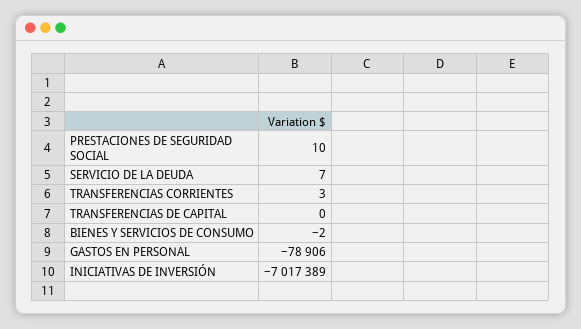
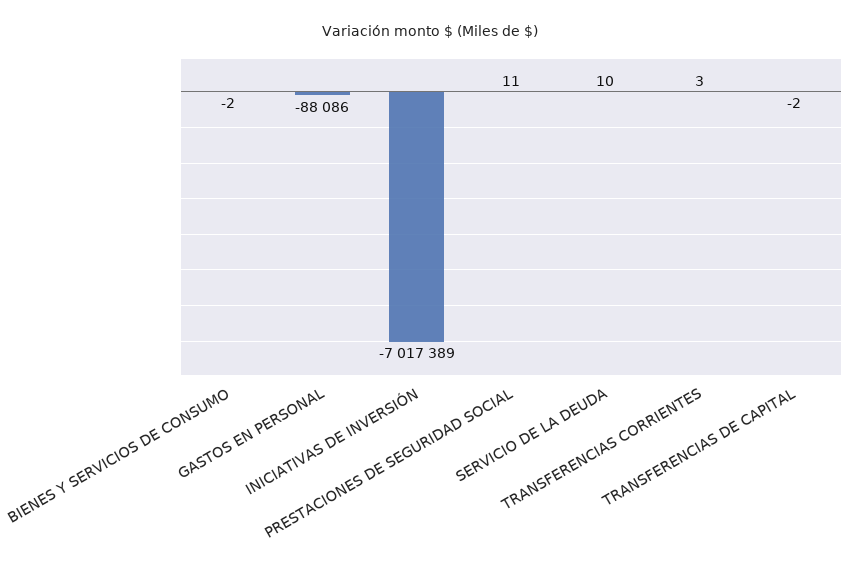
  {
-   "PRESTACIONES DE SEGURIDAD SOCIAL": 10,
+   "PRESTACIONES DE SEGURIDAD SOCIAL": 11,
-   "SERVICIO DE LA DEUDA": 7,
+   "SERVICIO DE LA DEUDA": 10,
    "TRANSFERENCIAS CORRIENTES": 3,
-   "TRANSFERENCIAS DE CAPITAL": 0,
+   "TRANSFERENCIAS DE CAPITAL": -2,
    "BIENES Y SERVICIOS DE CONSUMO": -2,
-   "GASTOS EN PERSONAL": -78906,
+   "GASTOS EN PERSONAL": -88086,
    "INICIATIVAS DE INVERSIÓN": -7017389
  }

